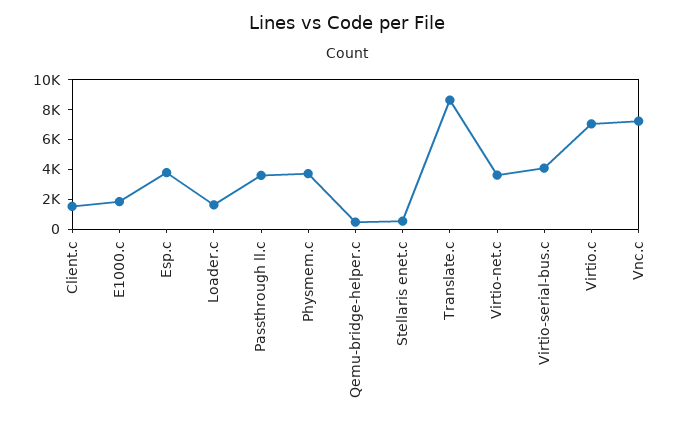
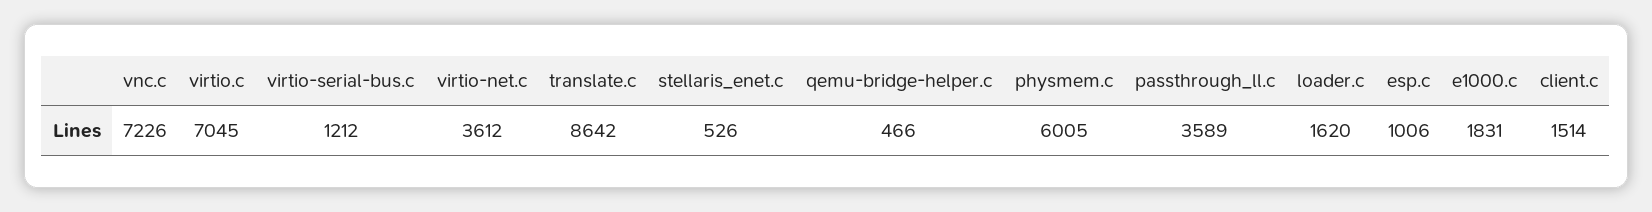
  {
    "Client.c": 1514,
    "E1000.c": 1831,
-   "Esp.c": 4000,
+   "Esp.c": 1006,
    "Loader.c": 1620,
    "Passthrough ll.c": 3589,
-   "Physmem.c": 4000,
+   "Physmem.c": 6005,
    "Qemu-bridge-helper.c": 466,
    "Stellaris enet.c": 526,
    "Translate.c": 8642,
    "Virtio-net.c": 3612,
-   "Virtio-serial-bus.c": 4000,
+   "Virtio-serial-bus.c": 1212,
    "Virtio.c": 7045,
    "Vnc.c": 7226
  }

